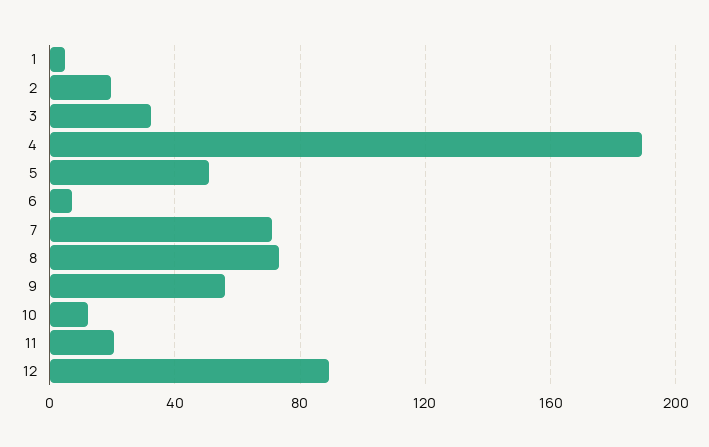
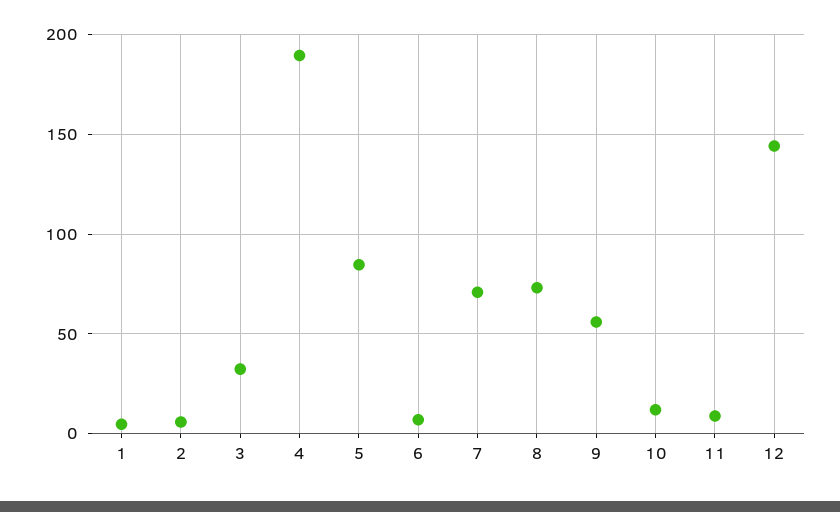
  {
    "1": 5,
-   "2": 20,
+   "2": 5,
    "3": 30,
    "4": 190,
-   "5": 50,
+   "5": 85,
    "6": 5,
    "7": 70,
    "8": 75,
    "9": 55,
    "10": 10,
-   "11": 20,
+   "11": 10,
-   "12": 90
+   "12": 145
  }

